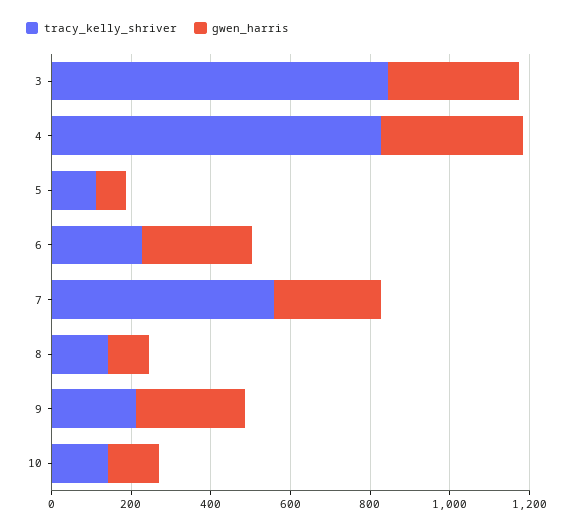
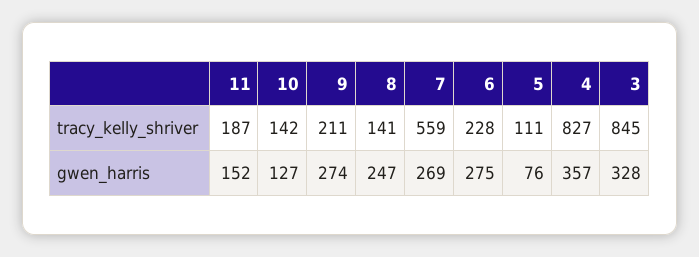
  {
    "tracy_kelly_shriver": {
      "3": 845,
      "4": 827,
      "5": 111,
      "6": 228,
      "7": 559,
      "8": 141,
      "9": 211,
-     "10": 142
+     "10": 142,
+     "11": 187
    },
    "gwen_harris": {
      "3": 328,
      "4": 357,
      "5": 76,
      "6": 275,
      "7": 269,
-     "8": 100,
+     "8": 247,
      "9": 274,
-     "10": 127
+     "10": 127,
+     "11": 152
    }
  }

